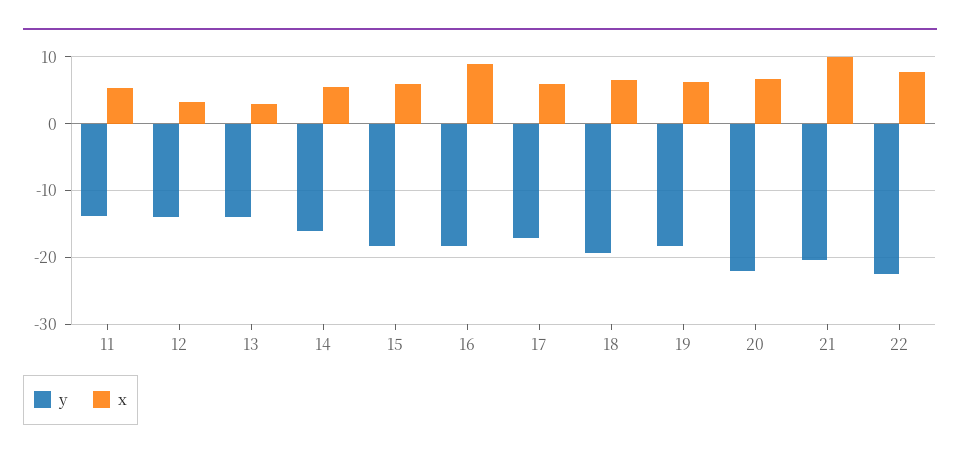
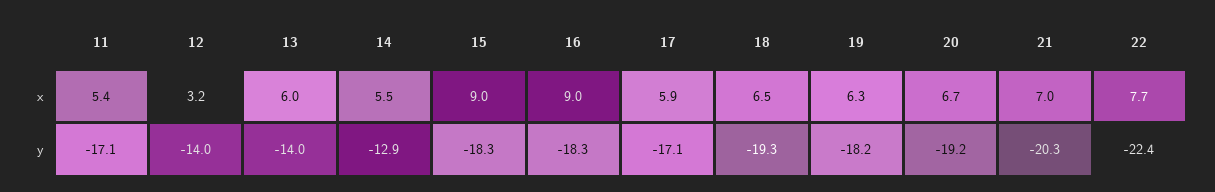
  {
    "y": {
-     "11": -14,
+     "11": -17.1,
      "12": -14,
      "13": -14,
-     "14": -16,
+     "14": -12.9,
      "15": -18.3,
      "16": -18.3,
      "17": -17.1,
      "18": -19.3,
      "19": -18.2,
-     "20": -22,
+     "20": -19.2,
      "21": -20.3,
      "22": -22.4
    },
    "x": {
      "11": 5.4,
      "12": 3.2,
-     "13": 3,
+     "13": 6,
      "14": 5.5,
-     "15": 6,
+     "15": 9,
      "16": 9,
      "17": 5.9,
      "18": 6.5,
      "19": 6.3,
      "20": 6.7,
-     "21": 10,
+     "21": 7,
      "22": 7.7
    }
  }

